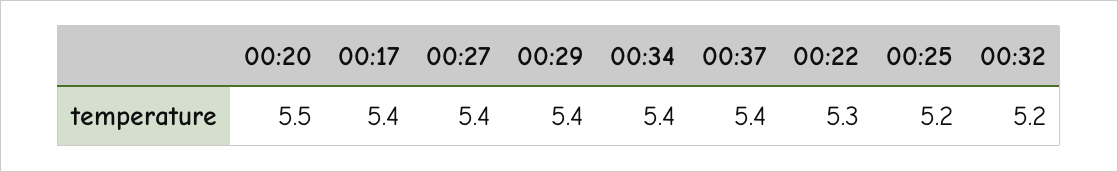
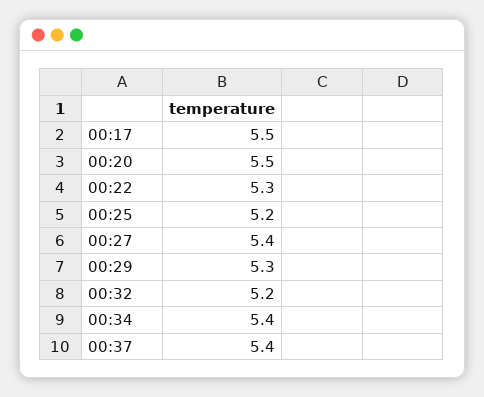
  {
    "00:20": 5.5,
-   "00:17": 5.4,
+   "00:17": 5.5,
    "00:27": 5.4,
-   "00:29": 5.4,
+   "00:29": 5.3,
    "00:34": 5.4,
    "00:37": 5.4,
    "00:22": 5.3,
    "00:25": 5.2,
    "00:32": 5.2
  }

